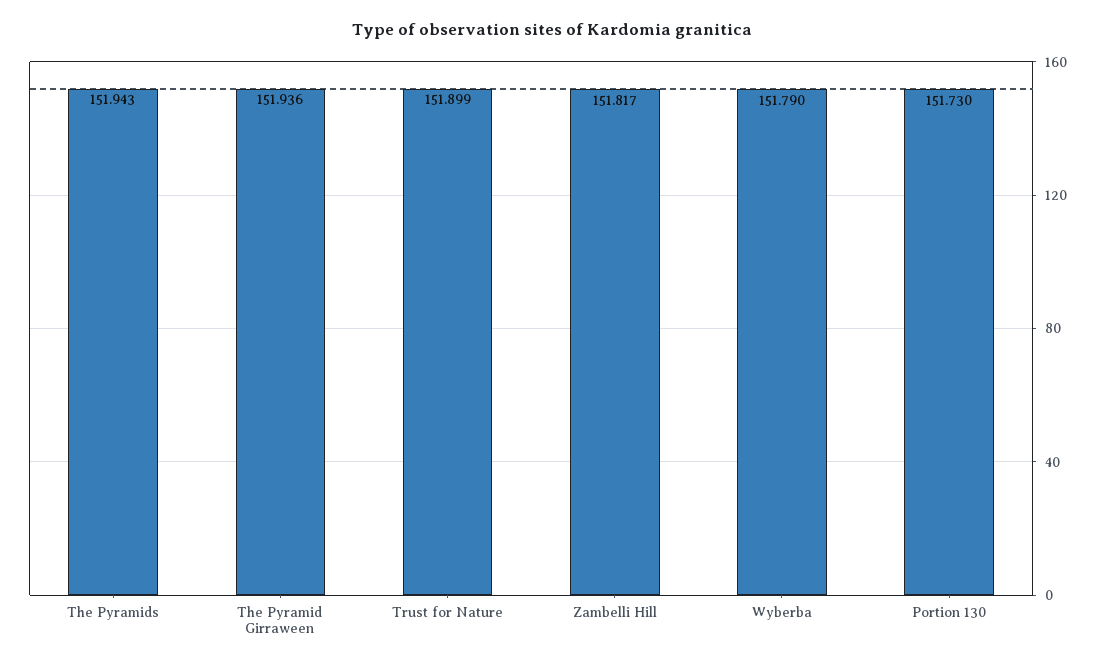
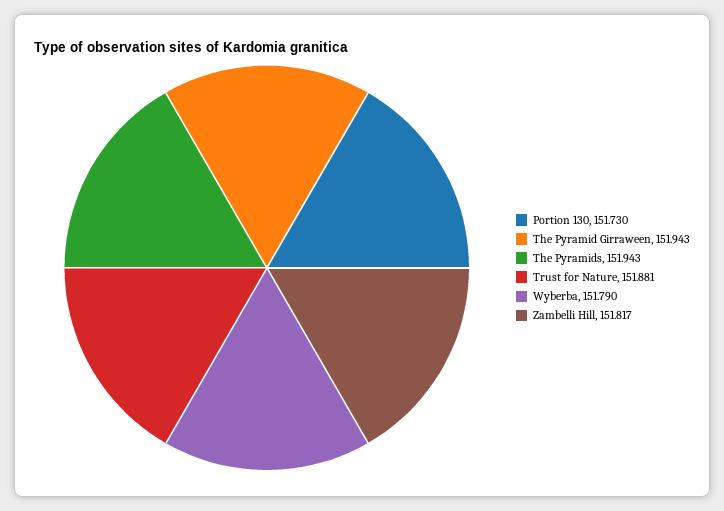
  {
    "The Pyramids": 151.943,
-   "The Pyramid Girraween": 151.936,
+   "The Pyramid Girraween": 151.943,
-   "Trust for Nature": 151.899,
+   "Trust for Nature": 151.881,
    "Zambelli Hill": 151.817,
    "Wyberba": 151.79,
    "Portion 130": 151.73
  }

